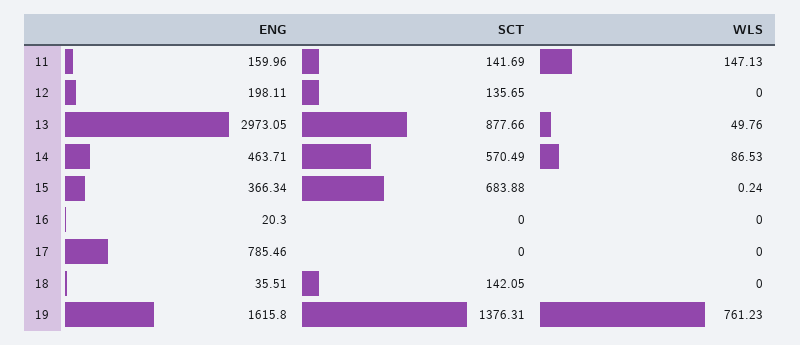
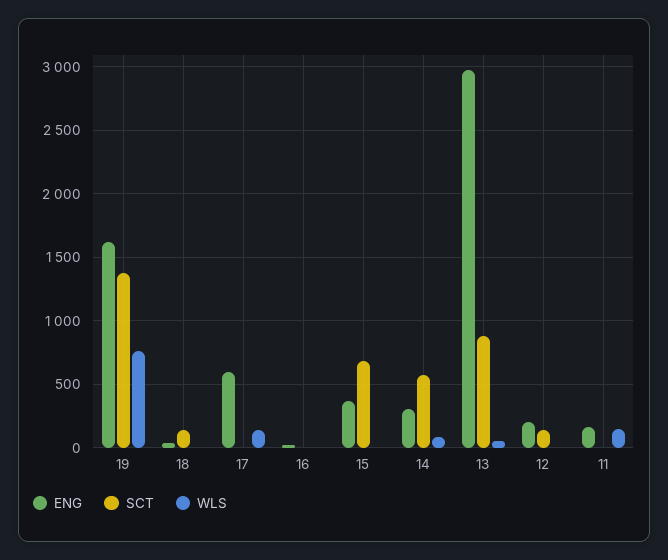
  {
    "ENG": {
      "11": 159.96,
      "12": 198.11,
      "13": 2973.05,
-     "14": 463.71,
+     "14": 300,
      "15": 366.34,
      "16": 20.3,
-     "17": 785.46,
+     "17": 600,
      "18": 35.51,
      "19": 1615.8
    },
    "SCT": {
-     "11": 141.69,
+     "11": 0,
      "12": 135.65,
      "13": 877.66,
      "14": 570.49,
      "15": 683.88,
      "16": 0,
      "17": 0,
      "18": 142.05,
      "19": 1376.31
    },
    "WLS": {
      "11": 147.13,
      "12": 0,
      "13": 49.76,
      "14": 86.53,
      "15": 0.24,
      "16": 0,
-     "17": 0,
+     "17": 150,
      "18": 0,
      "19": 761.23
    }
  }

